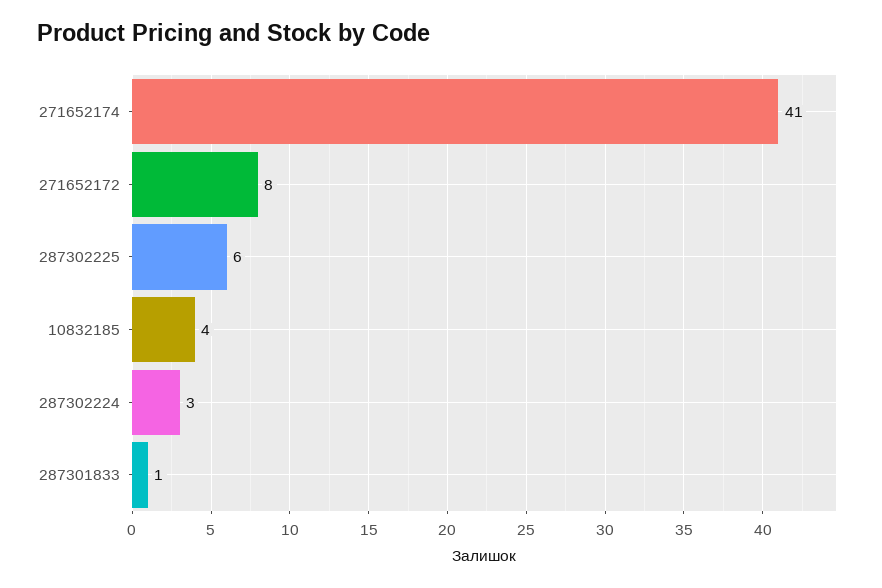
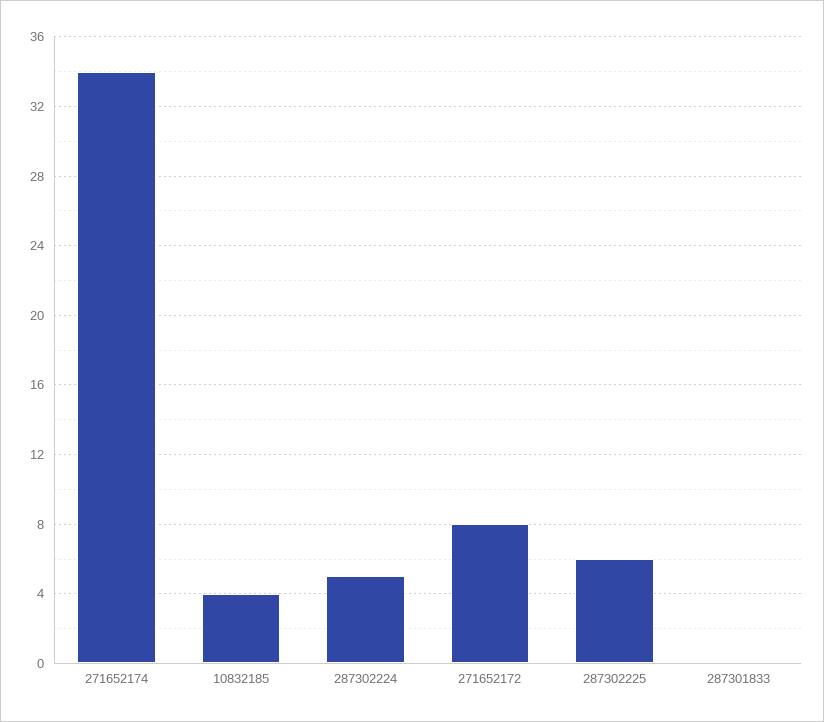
  {
-   "271652174": 41,
+   "271652174": 34,
    "271652172": 8,
    "287302225": 6,
    "10832185": 4,
-   "287302224": 3,
+   "287302224": 5,
-   "287301833": 1
+   "287301833": 0
  }

